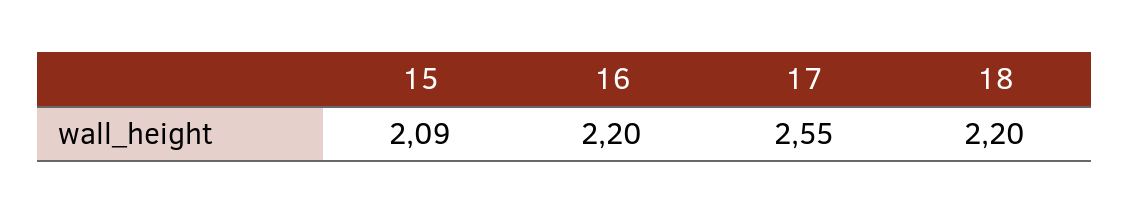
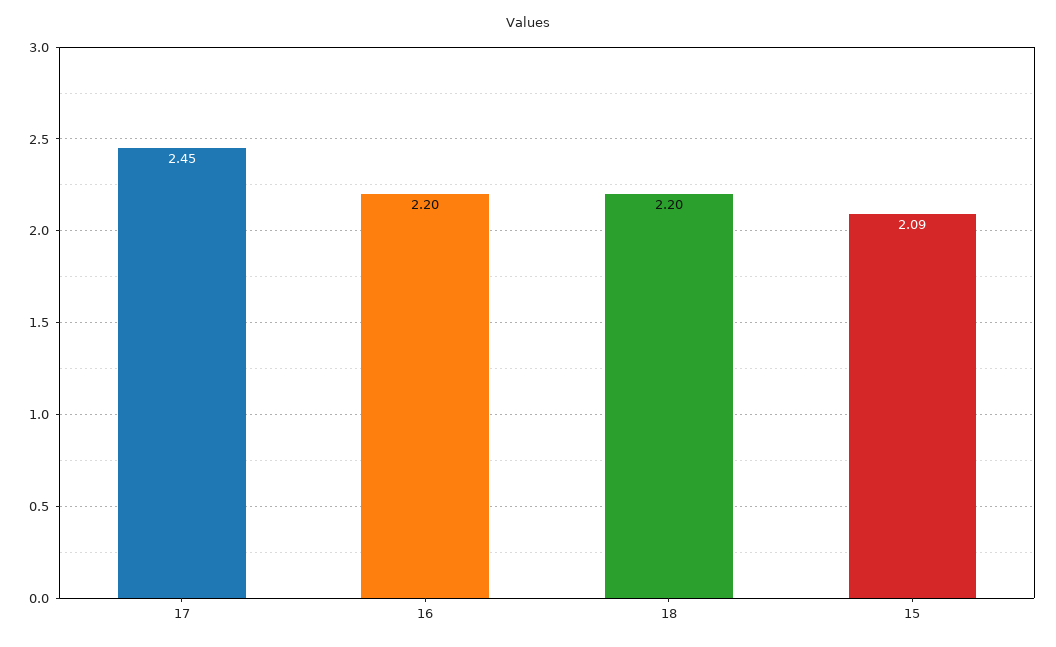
  {
    "15": 2.09,
    "16": 2.2,
-   "17": 2.55,
+   "17": 2.45,
    "18": 2.2
  }

